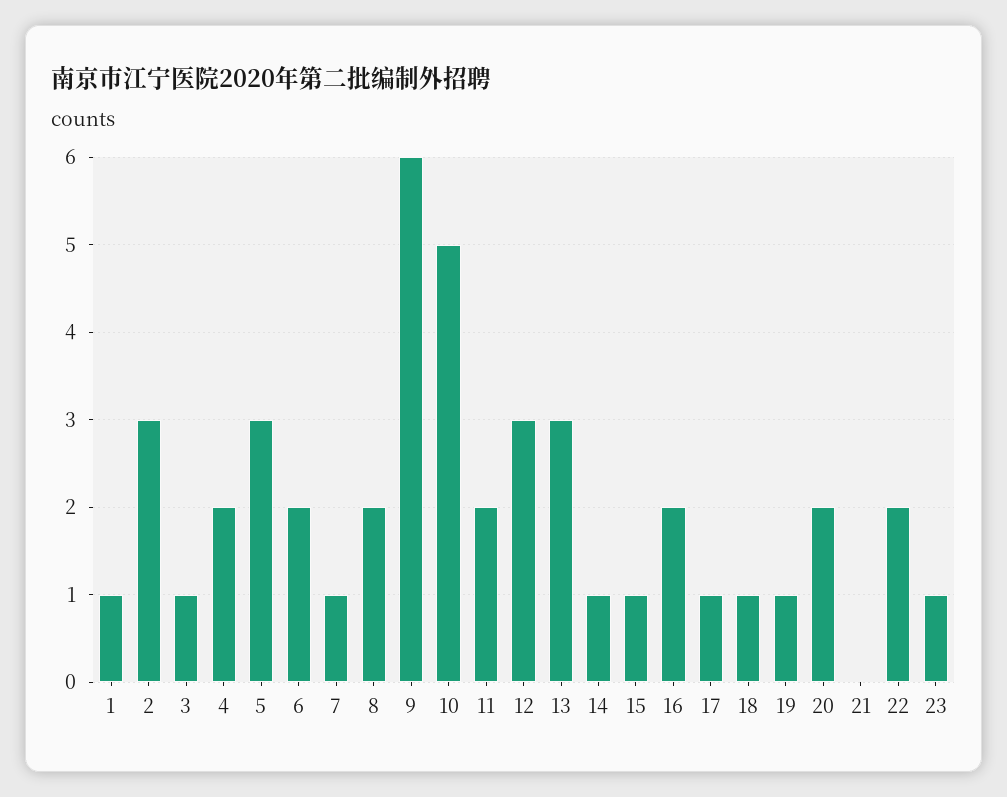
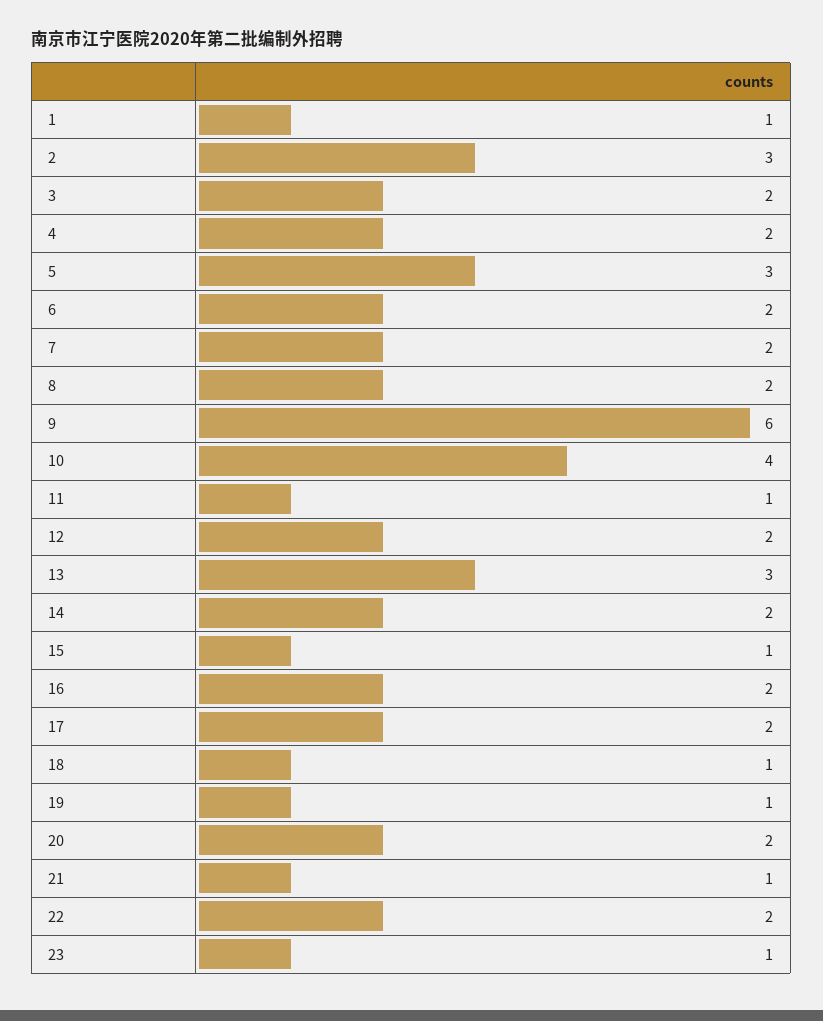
  {
    "1": 1,
    "2": 3,
-   "3": 1,
+   "3": 2,
    "4": 2,
    "5": 3,
    "6": 2,
-   "7": 1,
+   "7": 2,
    "8": 2,
    "9": 6,
-   "10": 5,
+   "10": 4,
-   "11": 2,
+   "11": 1,
-   "12": 3,
+   "12": 2,
    "13": 3,
-   "14": 1,
+   "14": 2,
    "15": 1,
    "16": 2,
-   "17": 1,
+   "17": 2,
    "18": 1,
    "19": 1,
    "20": 2,
-   "21": 0,
+   "21": 1,
    "22": 2,
    "23": 1
  }

